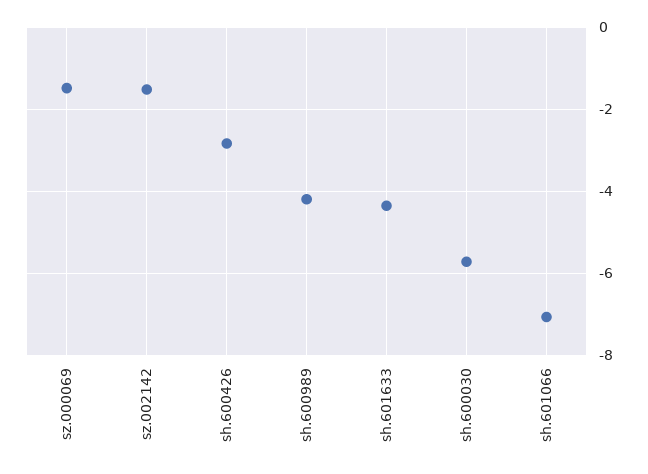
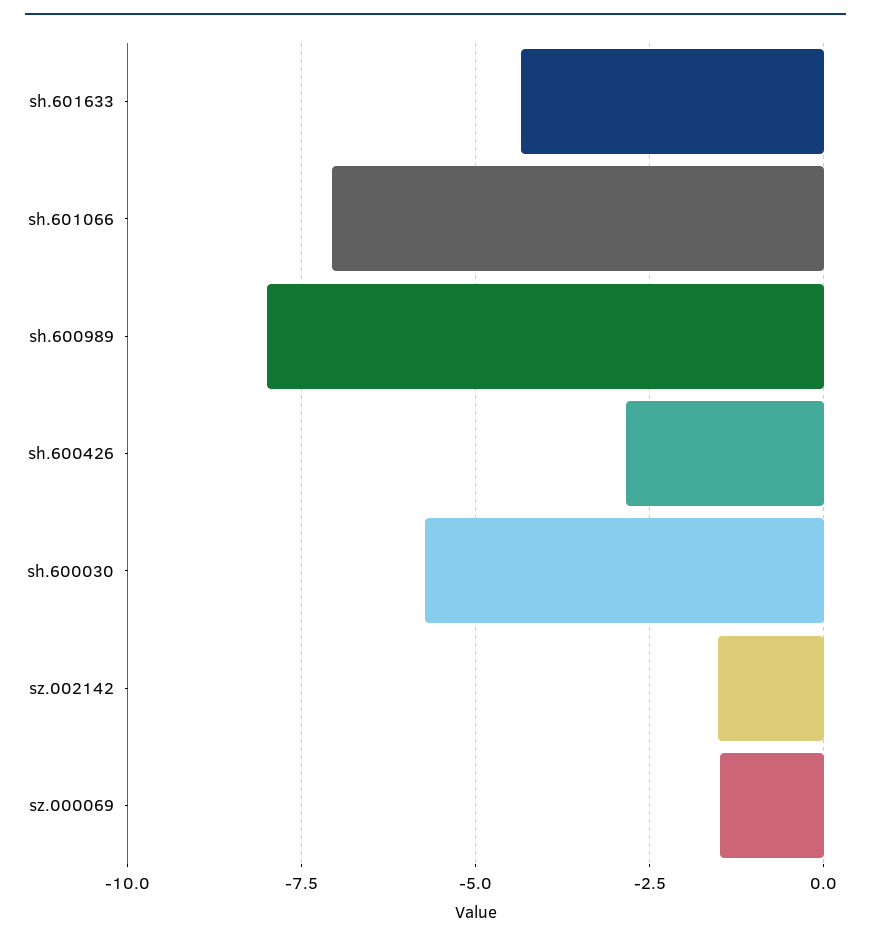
  {
    "sz.000069": -1.4,
    "sz.002142": -1.6,
    "sh.600426": -2.8,
-   "sh.600989": -4.2,
+   "sh.600989": -8,
    "sh.601633": -4.4,
    "sh.600030": -5.8,
    "sh.601066": -7
  }

